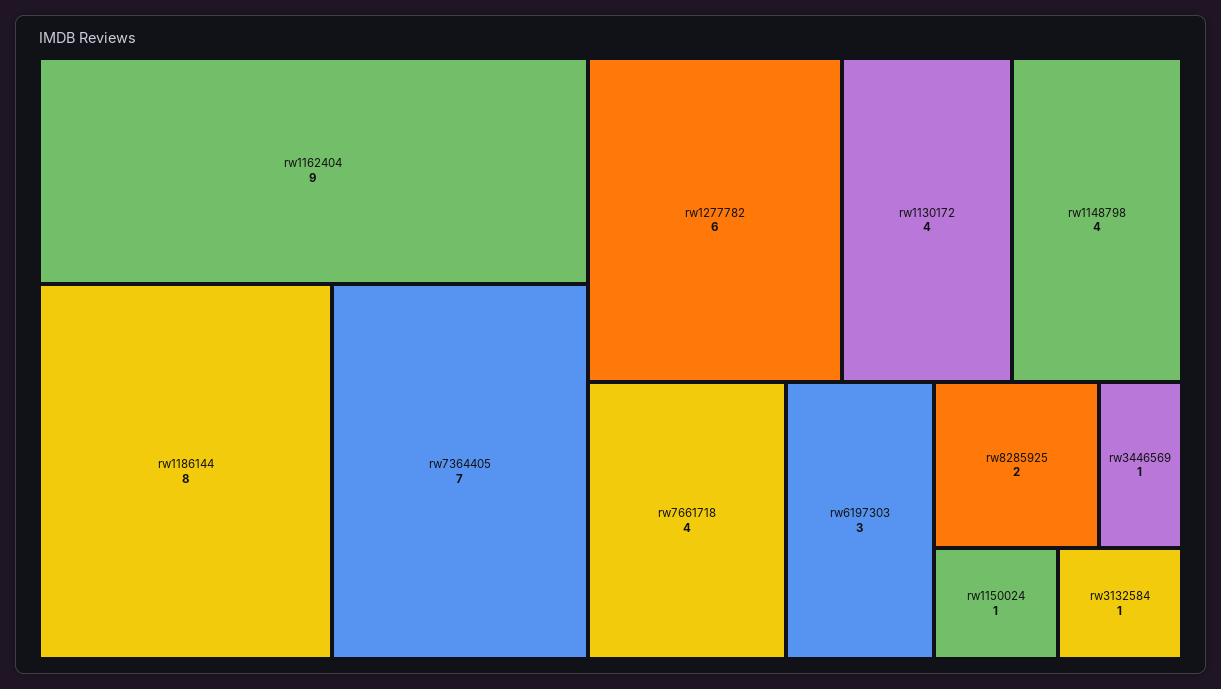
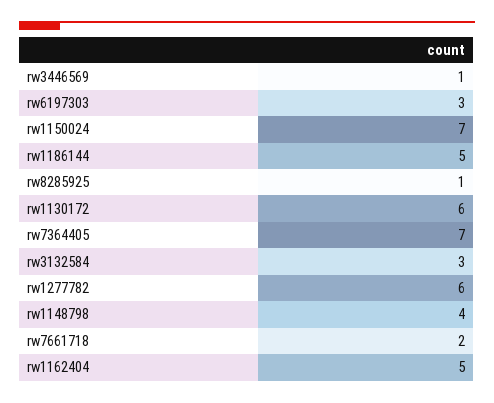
  {
-   "rw1162404": 9,
+   "rw1162404": 5,
-   "rw1186144": 8,
+   "rw1186144": 5,
    "rw7364405": 7,
    "rw1277782": 6,
-   "rw1130172": 4,
+   "rw1130172": 6,
    "rw1148798": 4,
-   "rw7661718": 4,
+   "rw7661718": 2,
    "rw6197303": 3,
-   "rw8285925": 2,
+   "rw8285925": 1,
    "rw3446569": 1,
-   "rw1150024": 1,
+   "rw1150024": 7,
-   "rw3132584": 1
+   "rw3132584": 3
  }

